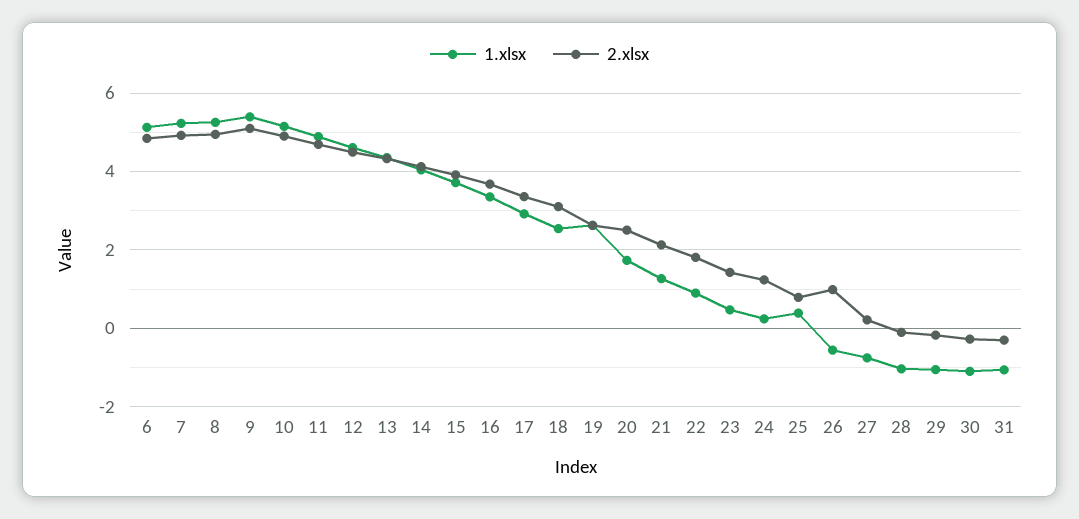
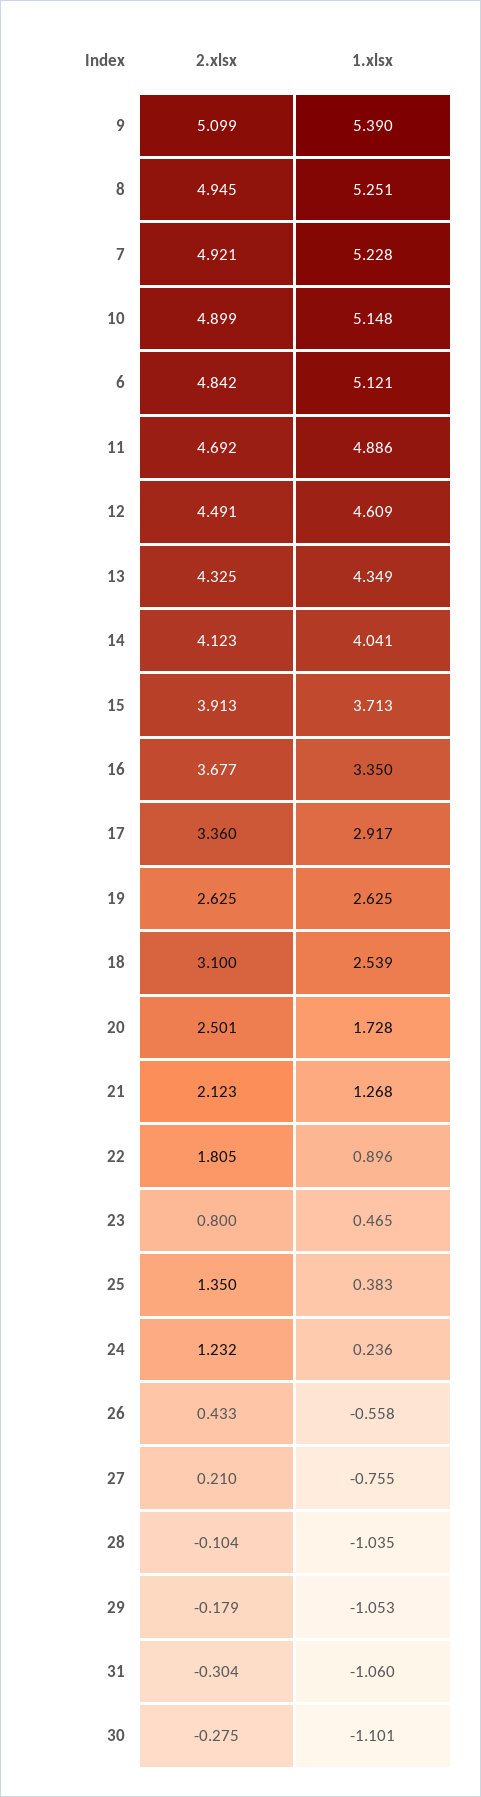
  {
    "1.xlsx": {
      "6": 5.121,
      "7": 5.228,
      "8": 5.251,
      "9": 5.39,
      "10": 5.148,
      "11": 4.886,
      "12": 4.609,
      "13": 4.349,
      "14": 4.041,
      "15": 3.713,
      "16": 3.35,
      "17": 2.917,
      "18": 2.539,
      "19": 2.625,
      "20": 1.728,
      "21": 1.268,
      "22": 0.896,
      "23": 0.465,
      "24": 0.236,
      "25": 0.383,
      "26": -0.558,
      "27": -0.755,
      "28": -1.035,
      "29": -1.053,
      "30": -1.101,
      "31": -1.06
    },
    "2.xlsx": {
      "6": 4.842,
      "7": 4.921,
      "8": 4.945,
      "9": 5.099,
      "10": 4.899,
      "11": 4.692,
      "12": 4.491,
      "13": 4.325,
      "14": 4.123,
      "15": 3.913,
      "16": 3.677,
      "17": 3.36,
      "18": 3.1,
      "19": 2.625,
      "20": 2.501,
      "21": 2.123,
      "22": 1.805,
-     "23": 1.4,
+     "23": 0.8,
      "24": 1.232,
-     "25": 0.8,
+     "25": 1.35,
-     "26": 1,
+     "26": 0.433,
      "27": 0.21,
      "28": -0.104,
      "29": -0.179,
      "30": -0.275,
      "31": -0.304
    }
  }

